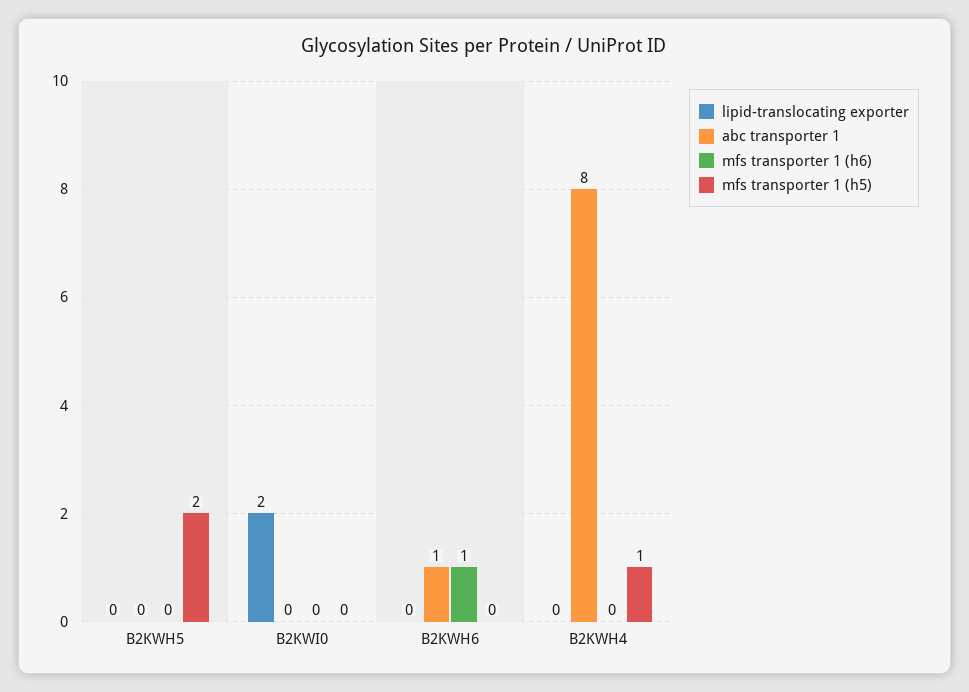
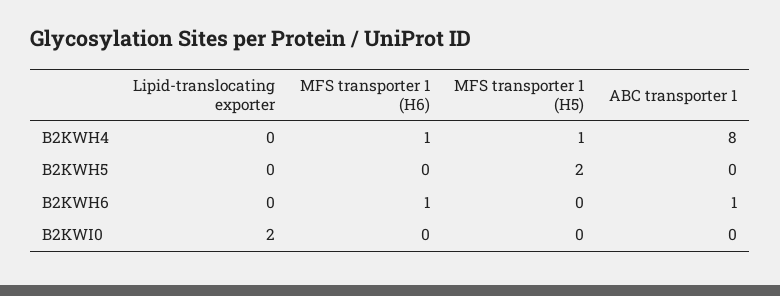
  {
    "lipid-translocating exporter": {
      "B2KWH5": 0,
      "B2KWI0": 2,
      "B2KWH6": 0,
      "B2KWH4": 0
    },
    "abc transporter 1": {
      "B2KWH5": 0,
      "B2KWI0": 0,
      "B2KWH6": 1,
      "B2KWH4": 8
    },
    "mfs transporter 1 (h6)": {
      "B2KWH5": 0,
      "B2KWI0": 0,
      "B2KWH6": 1,
-     "B2KWH4": 0
+     "B2KWH4": 1
    },
    "mfs transporter 1 (h5)": {
      "B2KWH5": 2,
      "B2KWI0": 0,
      "B2KWH6": 0,
      "B2KWH4": 1
    }
  }

